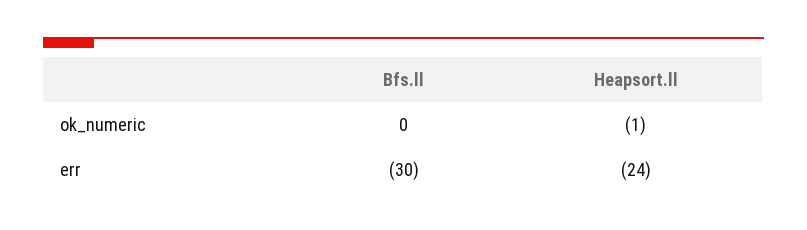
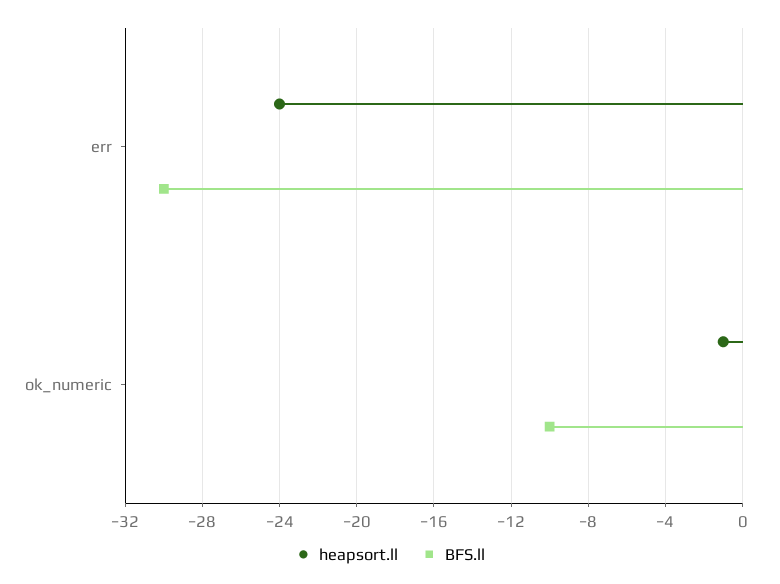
  {
    "Bfs.ll": {
-     "ok_numeric": 0,
+     "ok_numeric": -10,
      "err": -30
    },
    "Heapsort.ll": {
      "ok_numeric": -1,
      "err": -24
    }
  }

